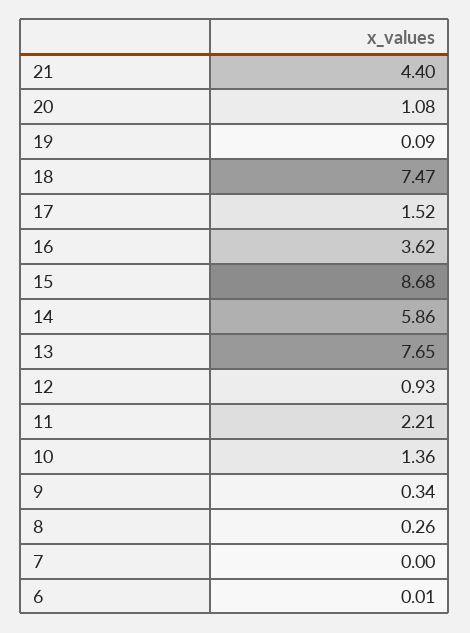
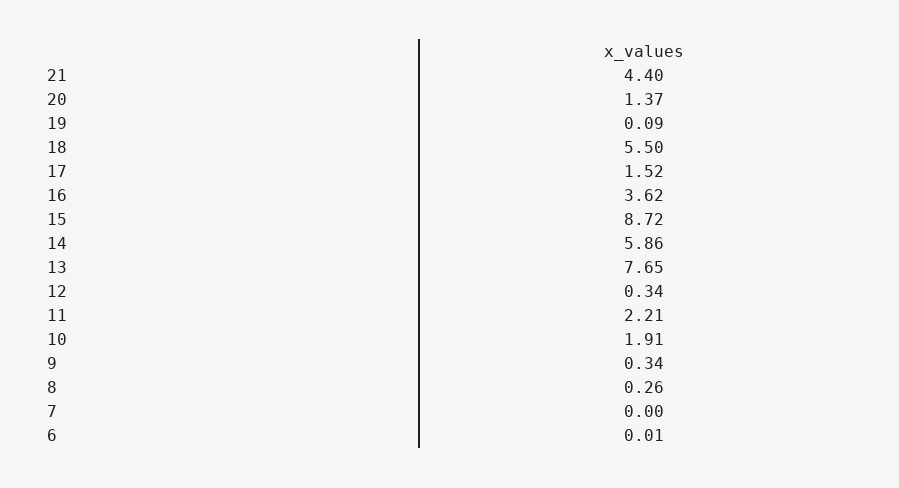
  {
    "21": 4.4,
-   "20": 1.08,
+   "20": 1.37,
    "19": 0.09,
-   "18": 7.47,
+   "18": 5.5,
    "17": 1.52,
    "16": 3.62,
-   "15": 8.68,
+   "15": 8.72,
    "14": 5.86,
    "13": 7.65,
-   "12": 0.93,
+   "12": 0.34,
    "11": 2.21,
-   "10": 1.36,
+   "10": 1.91,
    "9": 0.34,
    "8": 0.26,
    "7": 0,
    "6": 0.01
  }

